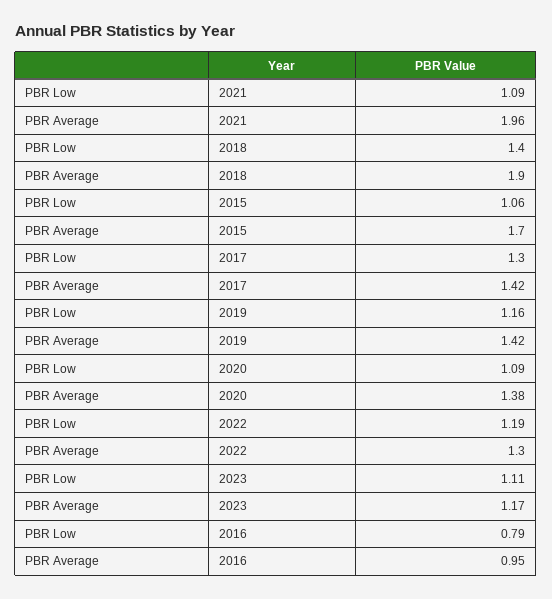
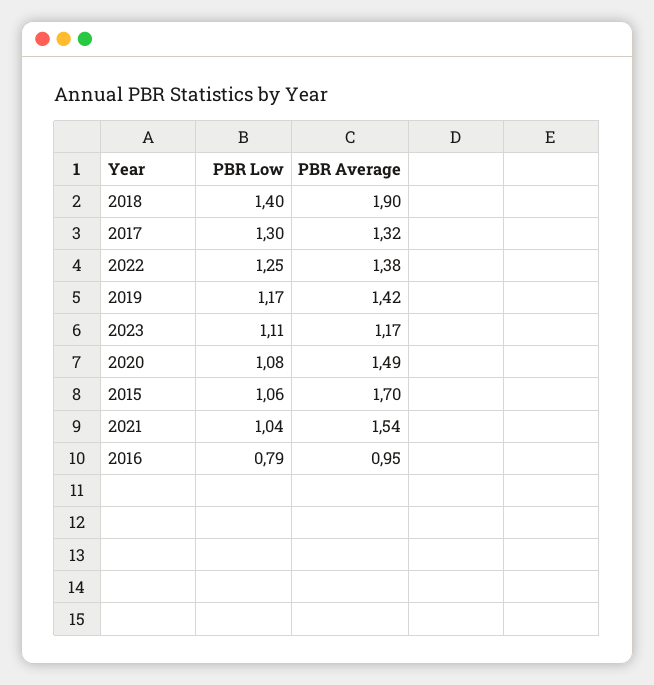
  {
    "PBR Low": {
-     "2021": 1.09,
+     "2021": 1.04,
      "2018": 1.4,
      "2015": 1.06,
      "2017": 1.3,
-     "2019": 1.16,
+     "2019": 1.17,
-     "2020": 1.09,
+     "2020": 1.08,
-     "2022": 1.19,
+     "2022": 1.25,
      "2023": 1.11,
      "2016": 0.79
    },
    "PBR Average": {
-     "2021": 1.96,
+     "2021": 1.54,
      "2018": 1.9,
      "2015": 1.7,
-     "2017": 1.42,
+     "2017": 1.32,
      "2019": 1.42,
-     "2020": 1.38,
+     "2020": 1.49,
-     "2022": 1.3,
+     "2022": 1.38,
      "2023": 1.17,
      "2016": 0.95
    }
  }

